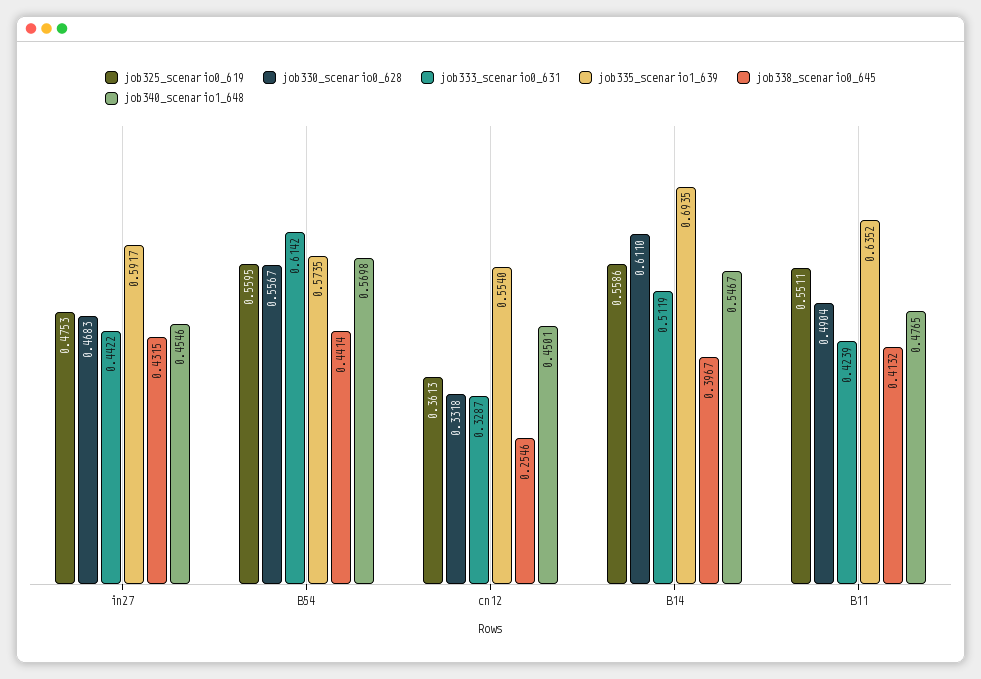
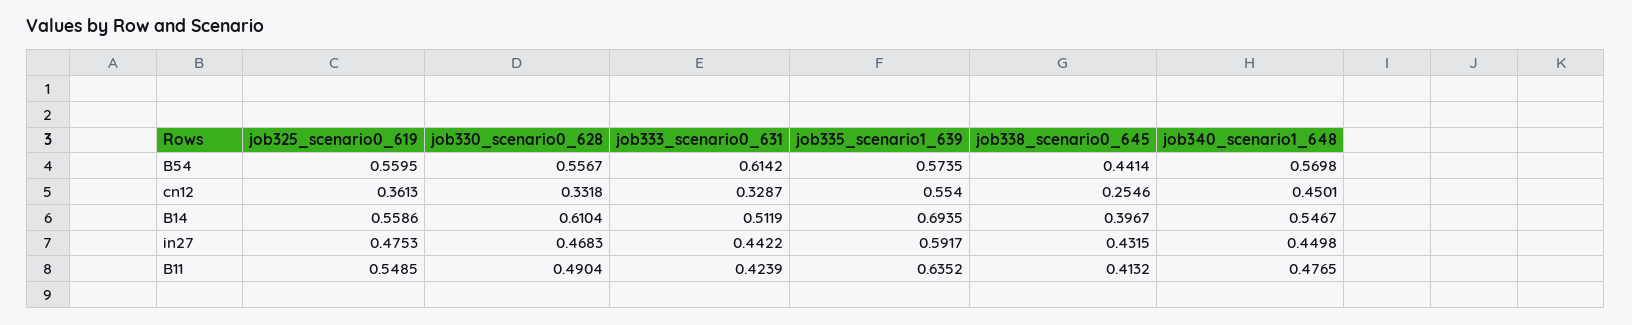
  {
    "job325_scenario0_619": {
      "in27": 0.4753,
      "B54": 0.5595,
      "cn12": 0.3613,
      "B14": 0.5586,
-     "B11": 0.5511
+     "B11": 0.5485
    },
    "job330_scenario0_628": {
      "in27": 0.4683,
      "B54": 0.5567,
      "cn12": 0.3318,
-     "B14": 0.611,
+     "B14": 0.6104,
      "B11": 0.4904
    },
    "job333_scenario0_631": {
      "in27": 0.4422,
      "B54": 0.6142,
      "cn12": 0.3287,
      "B14": 0.5119,
      "B11": 0.4239
    },
    "job335_scenario1_639": {
      "in27": 0.5917,
      "B54": 0.5735,
      "cn12": 0.554,
      "B14": 0.6935,
      "B11": 0.6352
    },
    "job338_scenario0_645": {
      "in27": 0.4315,
      "B54": 0.4414,
      "cn12": 0.2546,
      "B14": 0.3967,
      "B11": 0.4132
    },
    "job340_scenario1_648": {
-     "in27": 0.4546,
+     "in27": 0.4498,
      "B54": 0.5698,
      "cn12": 0.4501,
      "B14": 0.5467,
      "B11": 0.4765
    }
  }

